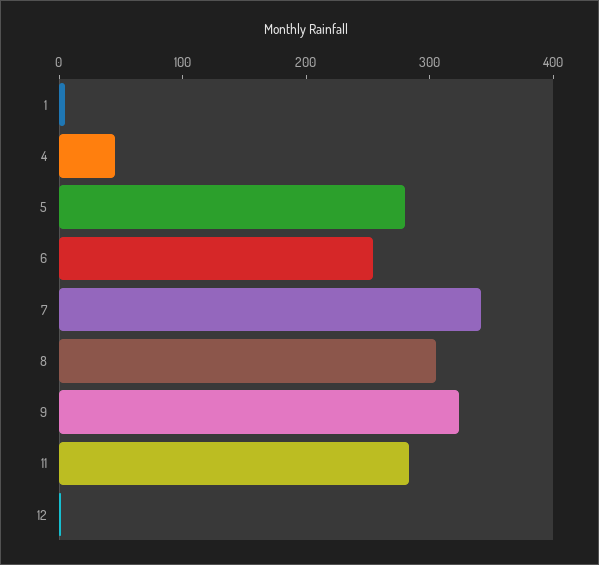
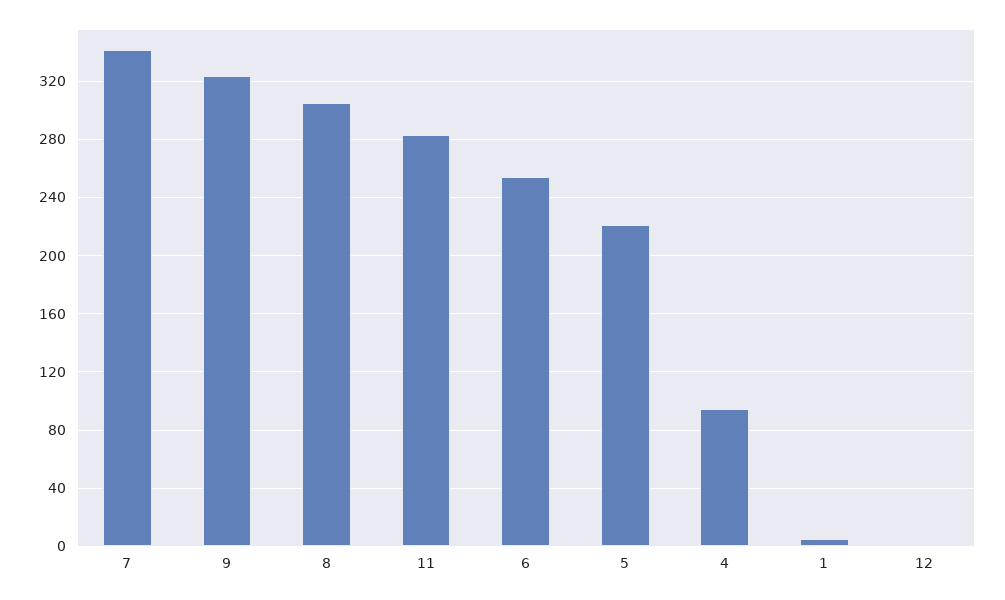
  {
    "1": 5,
-   "4": 40,
+   "4": 95,
-   "5": 280,
+   "5": 220,
    "6": 255,
    "7": 340,
    "8": 305,
    "9": 325,
    "11": 285,
    "12": 0
  }

